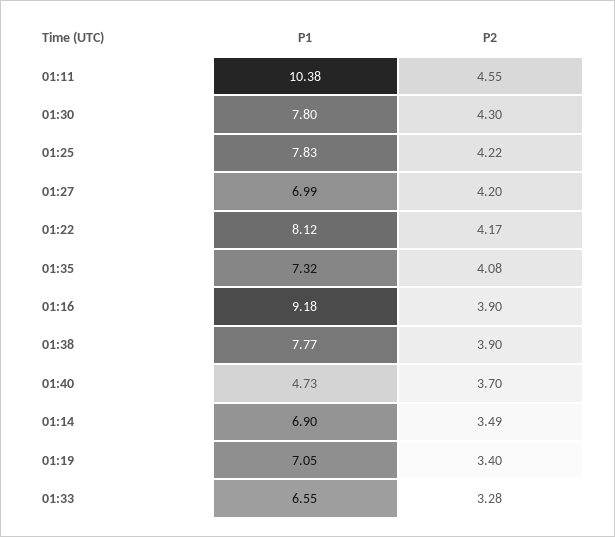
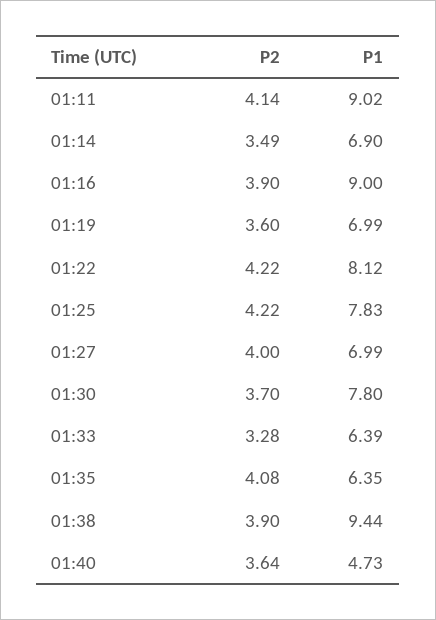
  {
    "P1": {
-     "01:11": 10.38,
+     "01:11": 9.02,
      "01:30": 7.8,
      "01:25": 7.83,
      "01:27": 6.99,
      "01:22": 8.12,
-     "01:35": 7.32,
+     "01:35": 6.35,
-     "01:16": 9.18,
+     "01:16": 9,
-     "01:38": 7.77,
+     "01:38": 9.44,
      "01:40": 4.73,
      "01:14": 6.9,
-     "01:19": 7.05,
+     "01:19": 6.99,
-     "01:33": 6.55
+     "01:33": 6.39
    },
    "P2": {
-     "01:11": 4.55,
+     "01:11": 4.14,
-     "01:30": 4.3,
+     "01:30": 3.7,
      "01:25": 4.22,
-     "01:27": 4.2,
+     "01:27": 4,
-     "01:22": 4.17,
+     "01:22": 4.22,
      "01:35": 4.08,
      "01:16": 3.9,
      "01:38": 3.9,
-     "01:40": 3.7,
+     "01:40": 3.64,
      "01:14": 3.49,
-     "01:19": 3.4,
+     "01:19": 3.6,
      "01:33": 3.28
    }
  }

